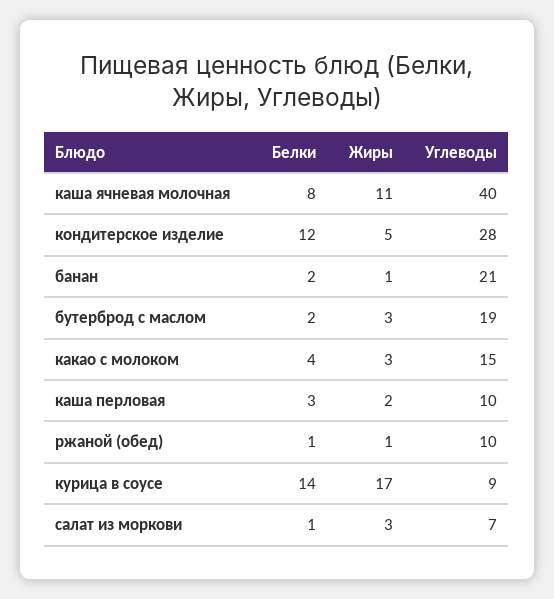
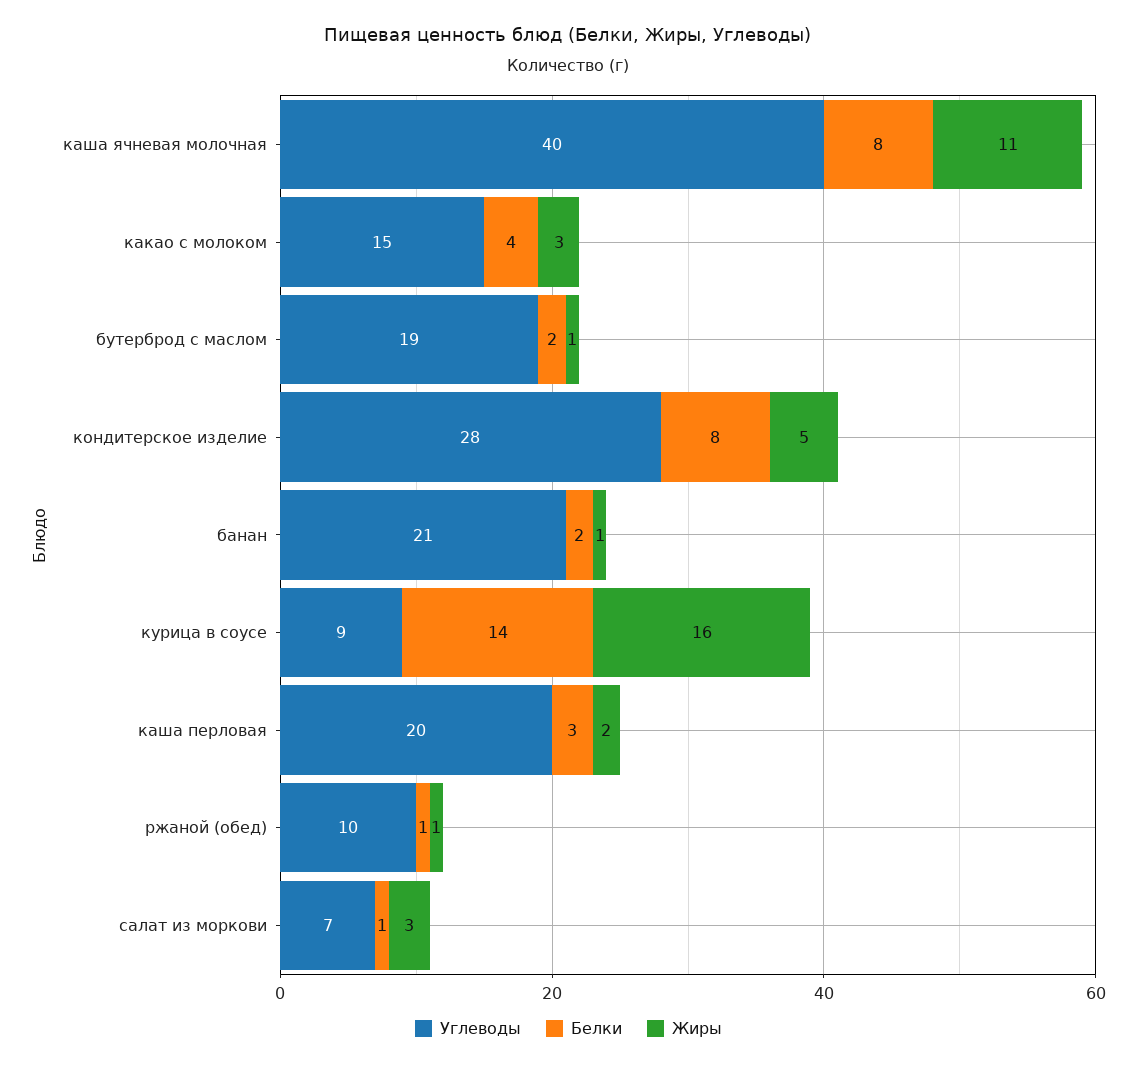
  {
    "Белки": {
      "каша ячневая молочная": 8,
-     "кондитерское изделие": 12,
+     "кондитерское изделие": 8,
      "банан": 2,
      "бутерброд с маслом": 2,
      "какао с молоком": 4,
      "каша перловая": 3,
      "ржаной (обед)": 1,
      "курица в соусе": 14,
      "салат из моркови": 1
    },
    "Жиры": {
      "каша ячневая молочная": 11,
      "кондитерское изделие": 5,
      "банан": 1,
-     "бутерброд с маслом": 3,
+     "бутерброд с маслом": 1,
      "какао с молоком": 3,
      "каша перловая": 2,
      "ржаной (обед)": 1,
-     "курица в соусе": 17,
+     "курица в соусе": 16,
      "салат из моркови": 3
    },
    "Углеводы": {
      "каша ячневая молочная": 40,
      "кондитерское изделие": 28,
      "банан": 21,
      "бутерброд с маслом": 19,
      "какао с молоком": 15,
-     "каша перловая": 10,
+     "каша перловая": 20,
      "ржаной (обед)": 10,
      "курица в соусе": 9,
      "салат из моркови": 7
    }
  }

